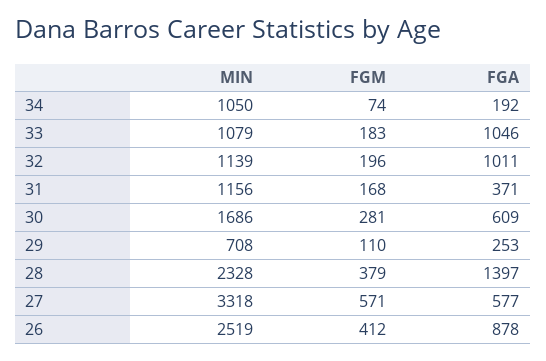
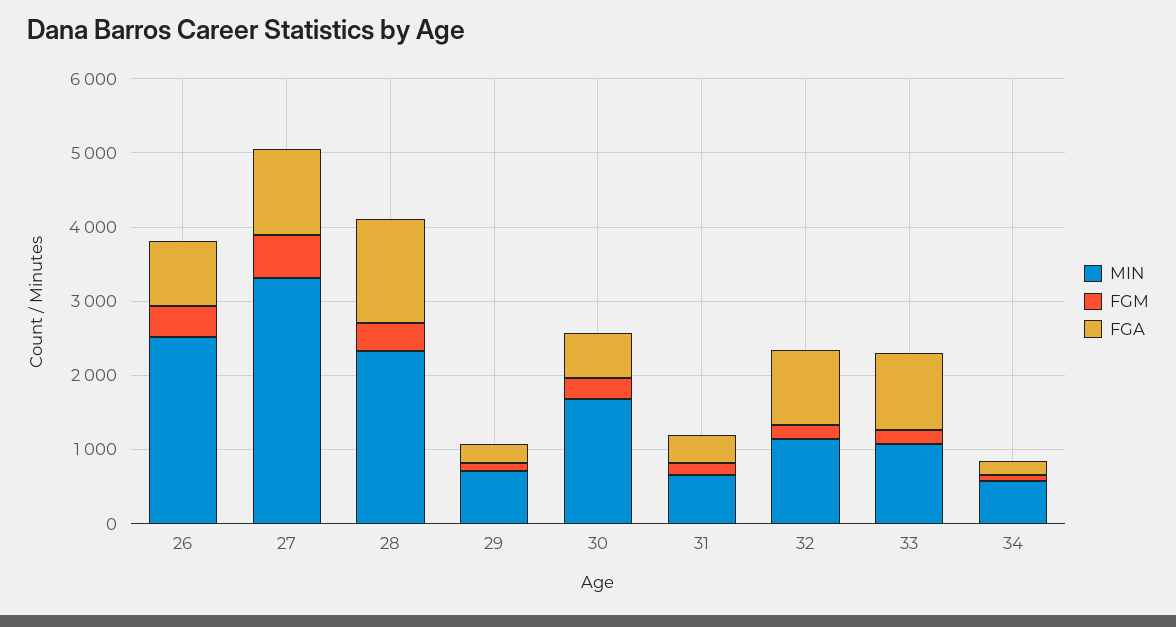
  {
    "MIN": {
-     "34": 1050,
+     "34": 600,
      "33": 1079,
      "32": 1139,
-     "31": 1156,
+     "31": 600,
      "30": 1686,
      "29": 708,
      "28": 2328,
      "27": 3318,
      "26": 2519
    },
    "FGM": {
      "34": 74,
      "33": 183,
      "32": 196,
      "31": 168,
      "30": 281,
      "29": 110,
      "28": 379,
      "27": 571,
      "26": 412
    },
    "FGA": {
      "34": 192,
      "33": 1046,
      "32": 1011,
      "31": 371,
      "30": 609,
      "29": 253,
      "28": 1397,
-     "27": 577,
+     "27": 1200,
      "26": 878
    }
  }

